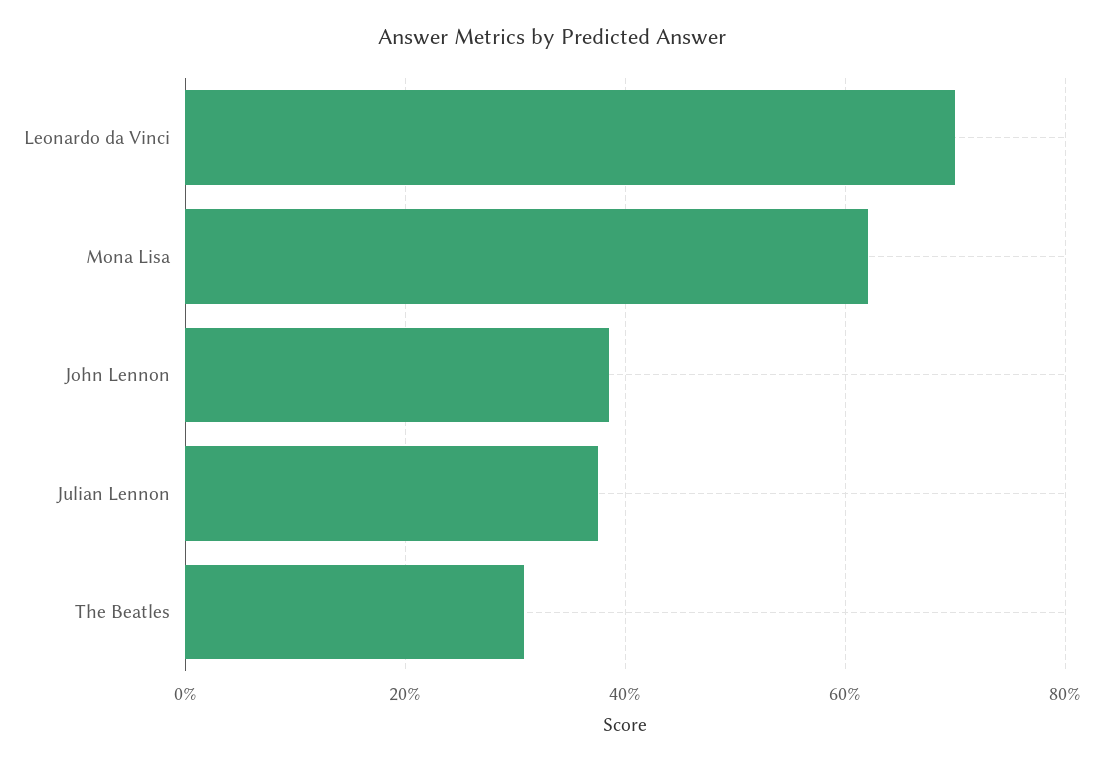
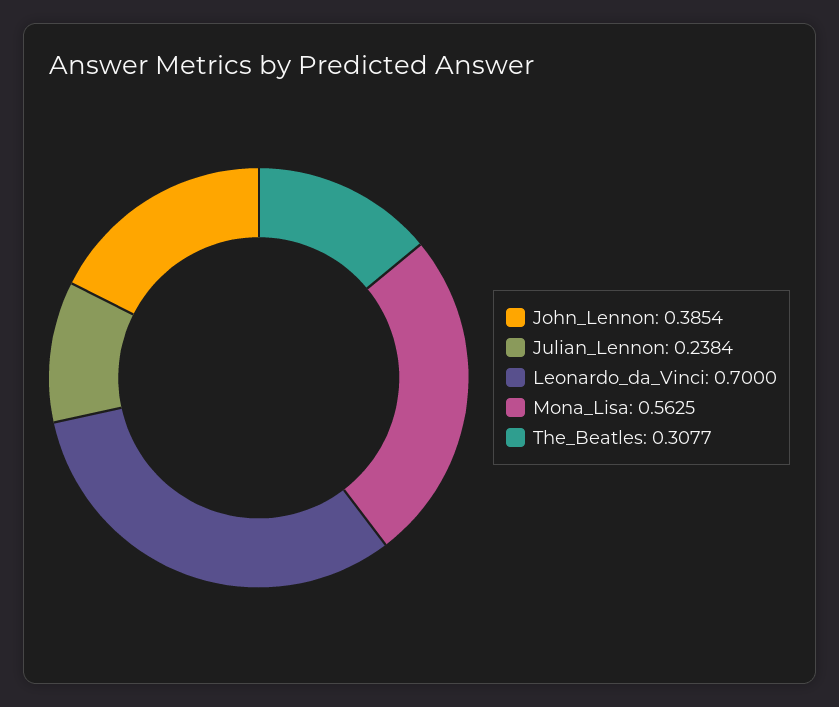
  {
    "Leonardo da Vinci": 0.7,
-   "Mona Lisa": 0.62,
+   "Mona Lisa": 0.5625,
    "John Lennon": 0.3854,
-   "Julian Lennon": 0.38,
+   "Julian Lennon": 0.2384,
    "The Beatles": 0.3077
  }

